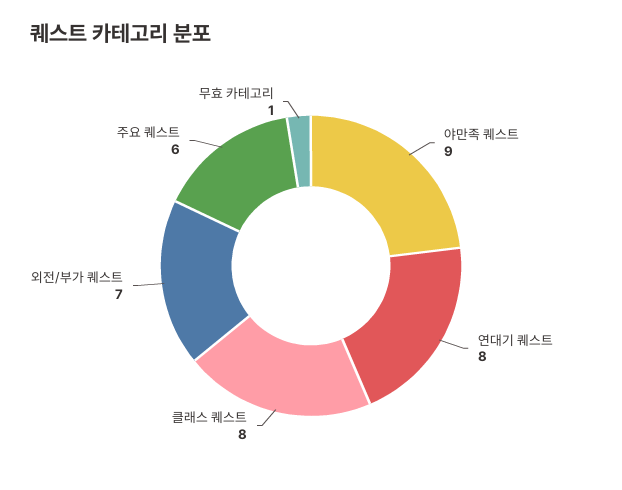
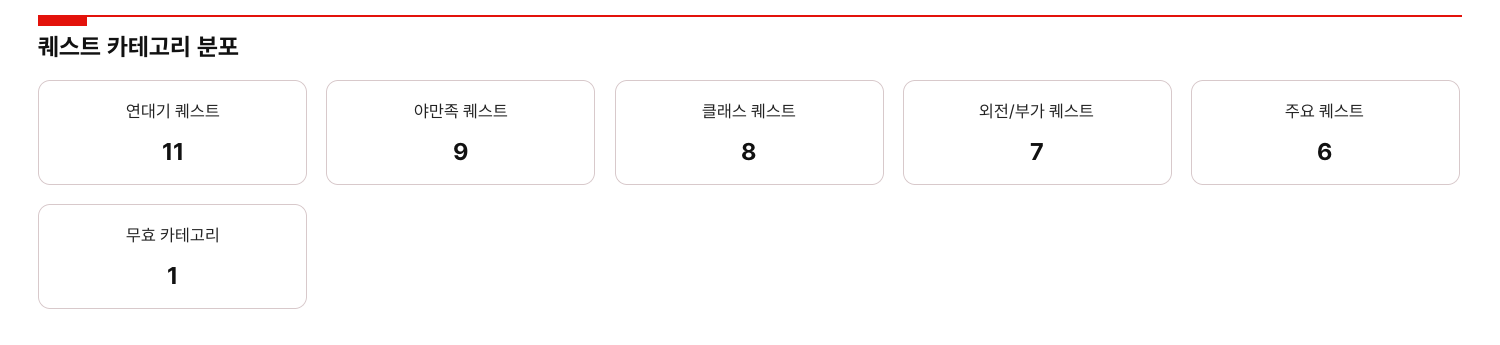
  {
    "야만족 퀘스트": 9,
-   "연대기 퀘스트": 8,
+   "연대기 퀘스트": 11,
    "클래스 퀘스트": 8,
    "외전/부가 퀘스트": 7,
    "주요 퀘스트": 6,
    "무효 카테고리": 1
  }

